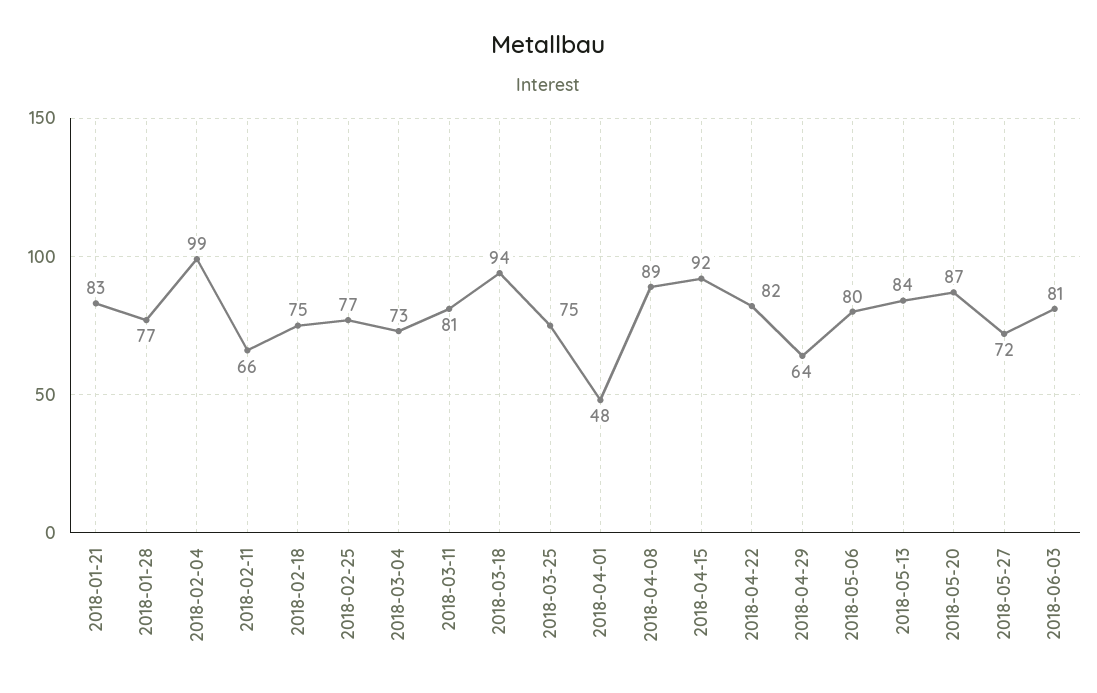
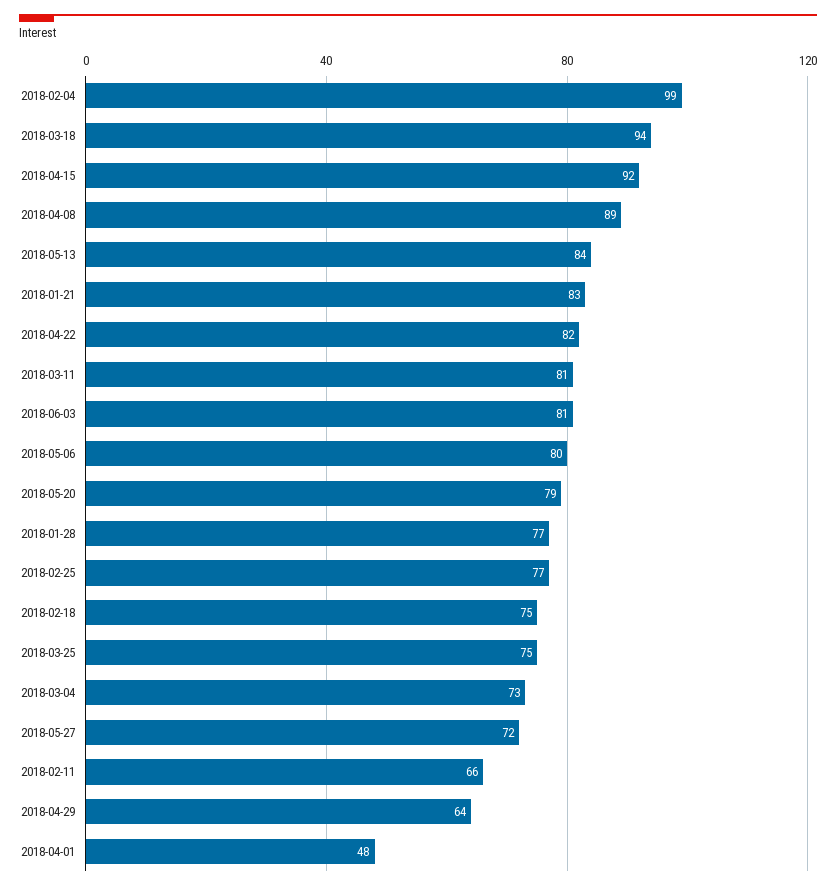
  {
    "2018-01-21": 83,
    "2018-01-28": 77,
    "2018-02-04": 99,
    "2018-02-11": 66,
    "2018-02-18": 75,
    "2018-02-25": 77,
    "2018-03-04": 73,
    "2018-03-11": 81,
    "2018-03-18": 94,
    "2018-03-25": 75,
    "2018-04-01": 48,
    "2018-04-08": 89,
    "2018-04-15": 92,
    "2018-04-22": 82,
    "2018-04-29": 64,
    "2018-05-06": 80,
    "2018-05-13": 84,
-   "2018-05-20": 87,
+   "2018-05-20": 79,
    "2018-05-27": 72,
    "2018-06-03": 81
  }

